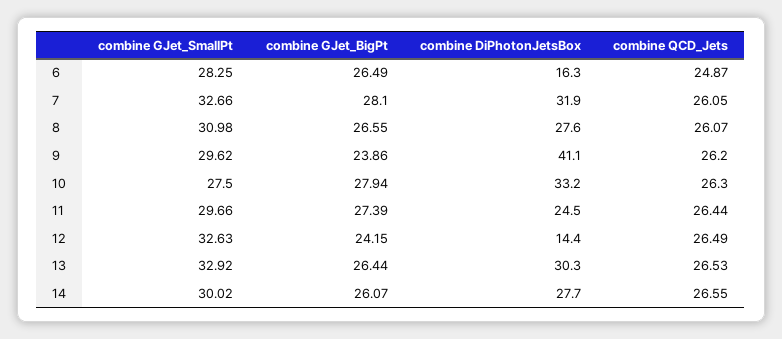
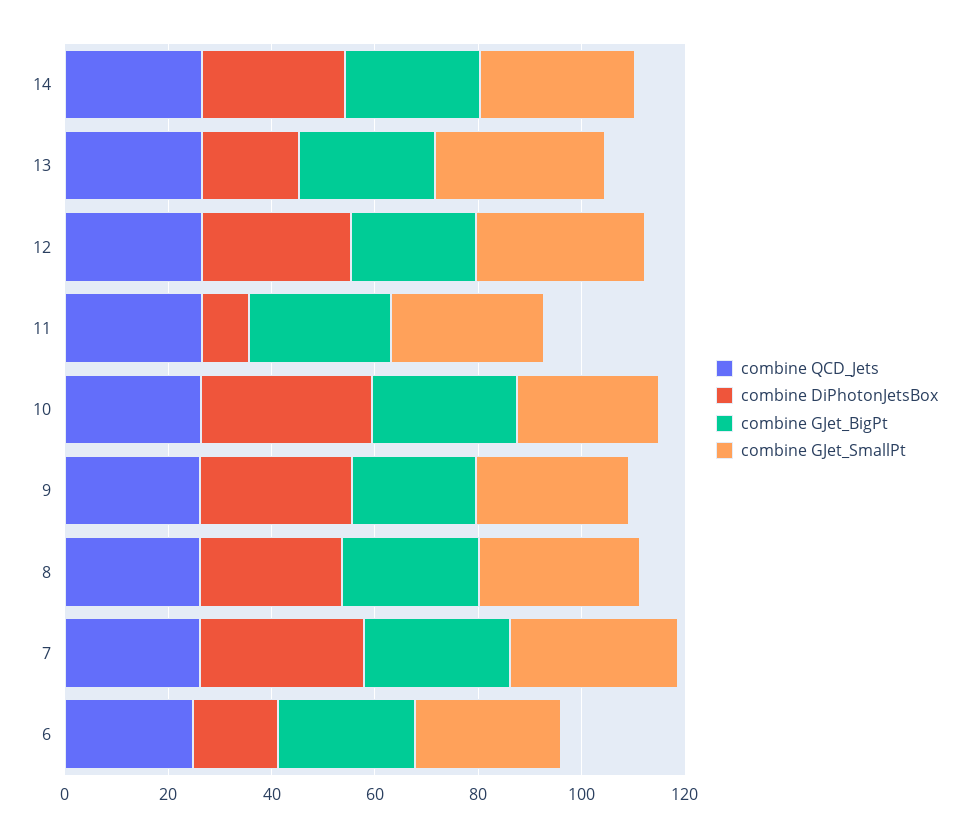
  {
    "combine GJet_SmallPt": {
      "6": 28.25,
      "7": 32.66,
      "8": 30.98,
      "9": 29.62,
      "10": 27.5,
      "11": 29.66,
      "12": 32.63,
      "13": 32.92,
      "14": 30.02
    },
    "combine GJet_BigPt": {
      "6": 26.49,
      "7": 28.1,
      "8": 26.55,
      "9": 23.86,
      "10": 27.94,
      "11": 27.39,
      "12": 24.15,
      "13": 26.44,
      "14": 26.07
    },
    "combine DiPhotonJetsBox": {
      "6": 16.3,
      "7": 31.9,
      "8": 27.6,
-     "9": 41.1,
+     "9": 30,
      "10": 33.2,
-     "11": 24.5,
+     "11": 10,
-     "12": 14.4,
+     "12": 30,
-     "13": 30.3,
+     "13": 20,
      "14": 27.7
    },
    "combine QCD_Jets": {
      "6": 24.87,
      "7": 26.05,
      "8": 26.07,
      "9": 26.2,
      "10": 26.3,
      "11": 26.44,
      "12": 26.49,
      "13": 26.53,
      "14": 26.55
    }
  }

